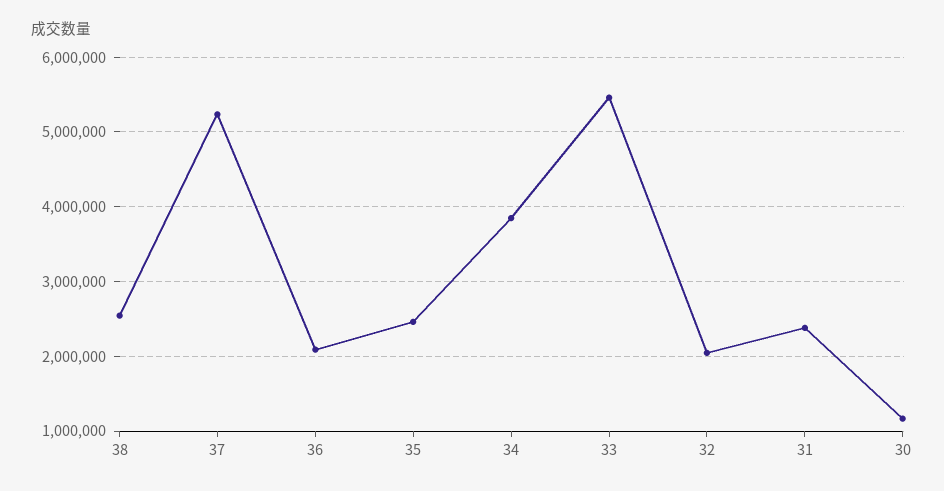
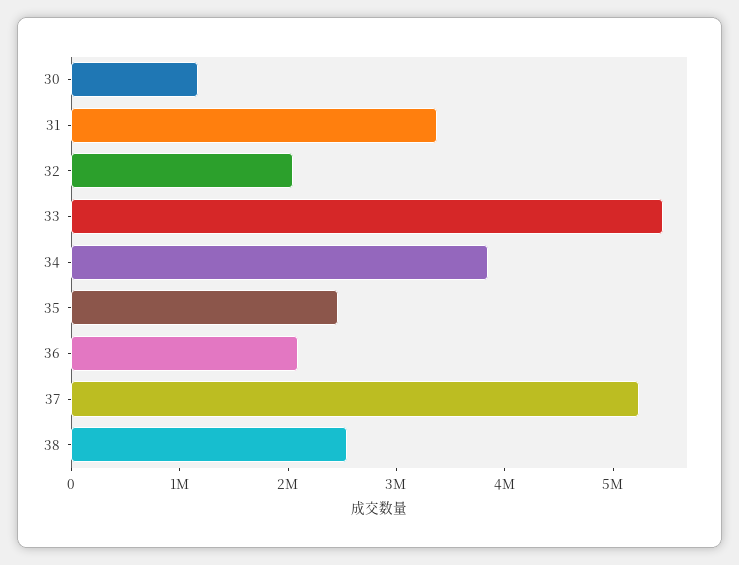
  {
    "38": 2500000,
    "37": 5200000,
    "36": 2100000,
    "35": 2500000,
    "34": 3800000,
    "33": 5500000,
    "32": 2000000,
-   "31": 2400000,
+   "31": 3400000,
    "30": 1200000
  }

